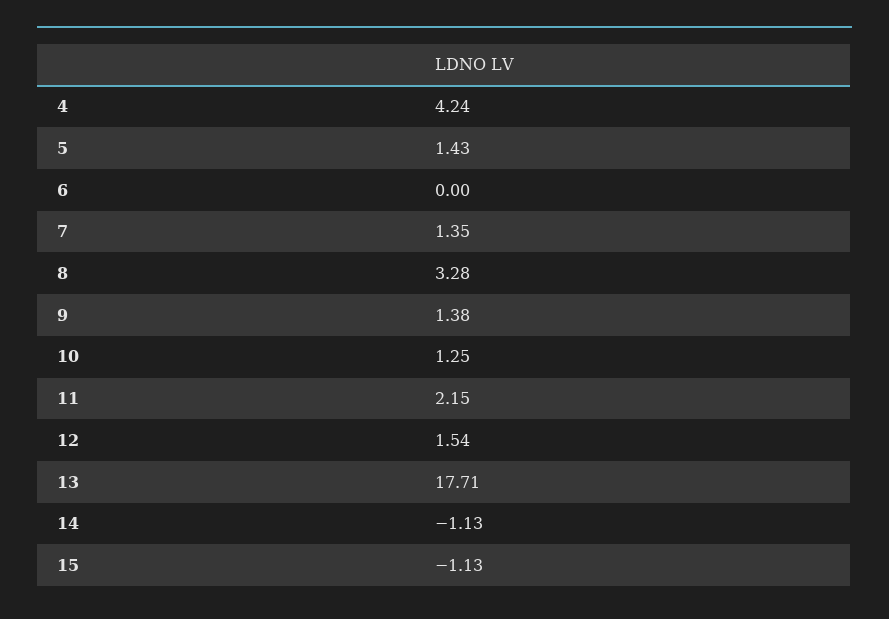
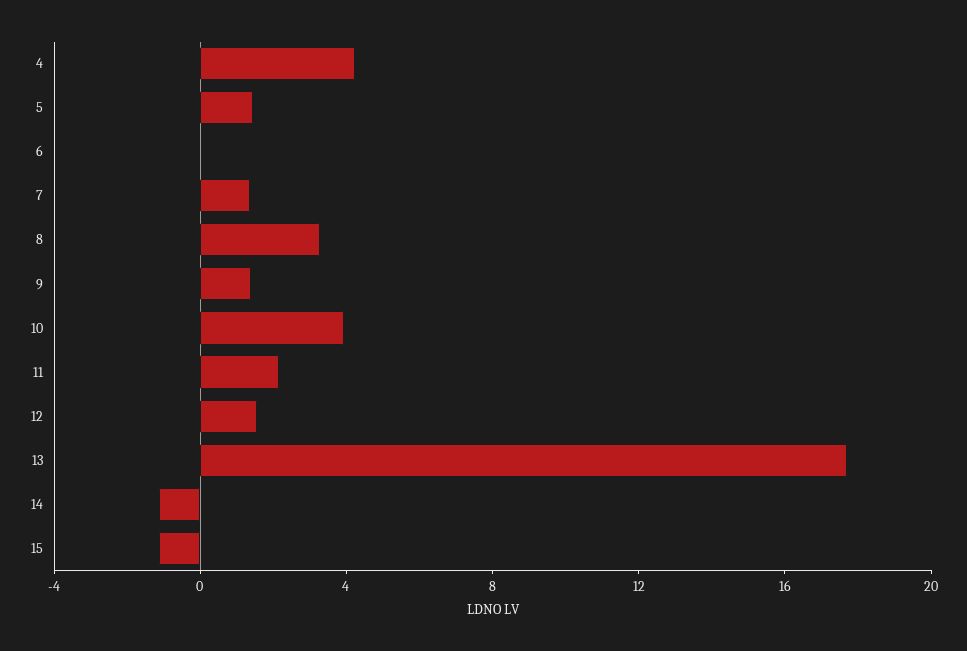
  {
    "4": 4.24,
    "5": 1.43,
    "6": 0,
    "7": 1.35,
    "8": 3.28,
    "9": 1.38,
-   "10": 1.25,
+   "10": 4,
    "11": 2.15,
    "12": 1.54,
    "13": 17.71,
    "14": -1.13,
    "15": -1.13
  }

